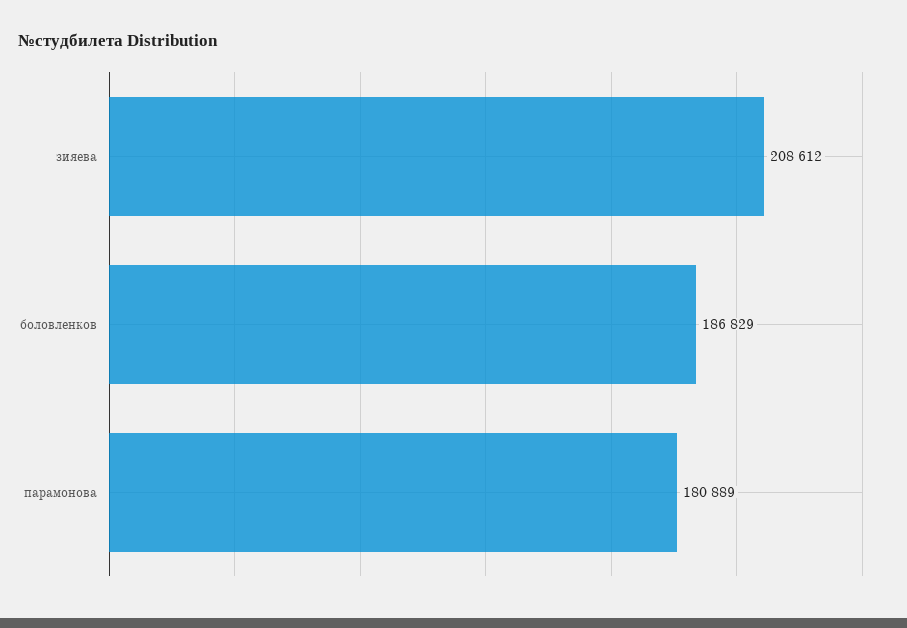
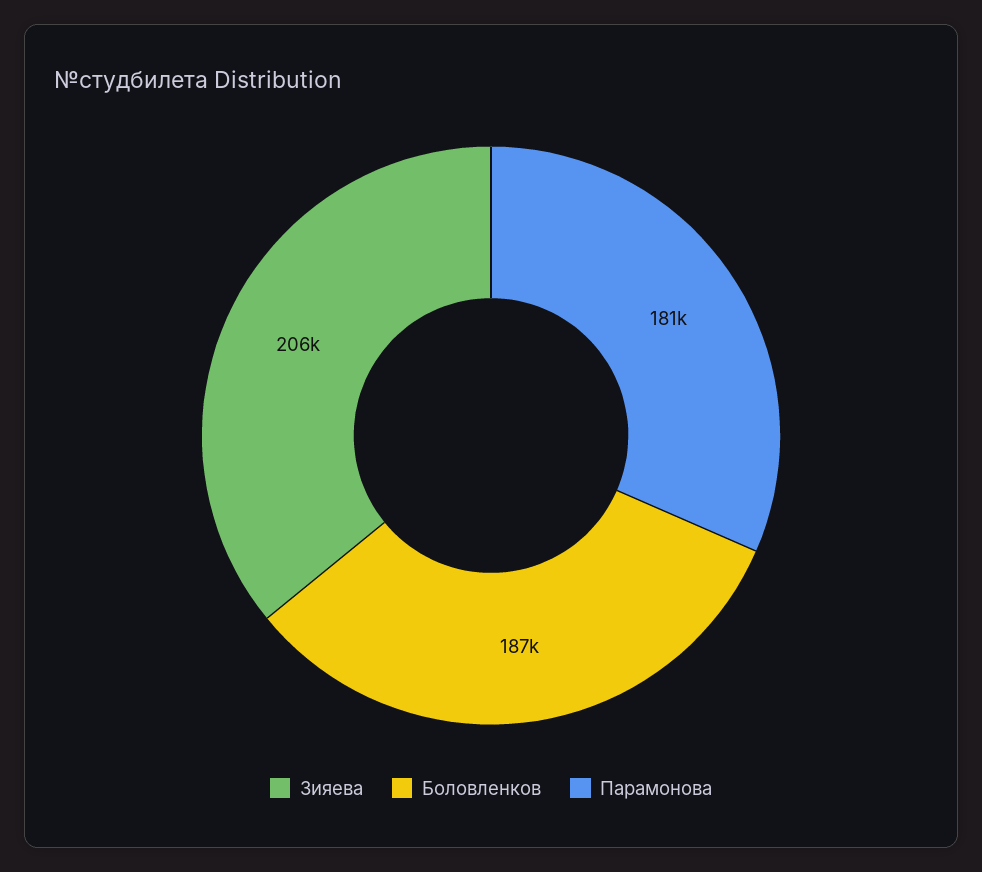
  {
-   "зияева": 208612,
+   "зияева": 206000,
    "боловленков": 186829,
    "парамонова": 180889
  }

